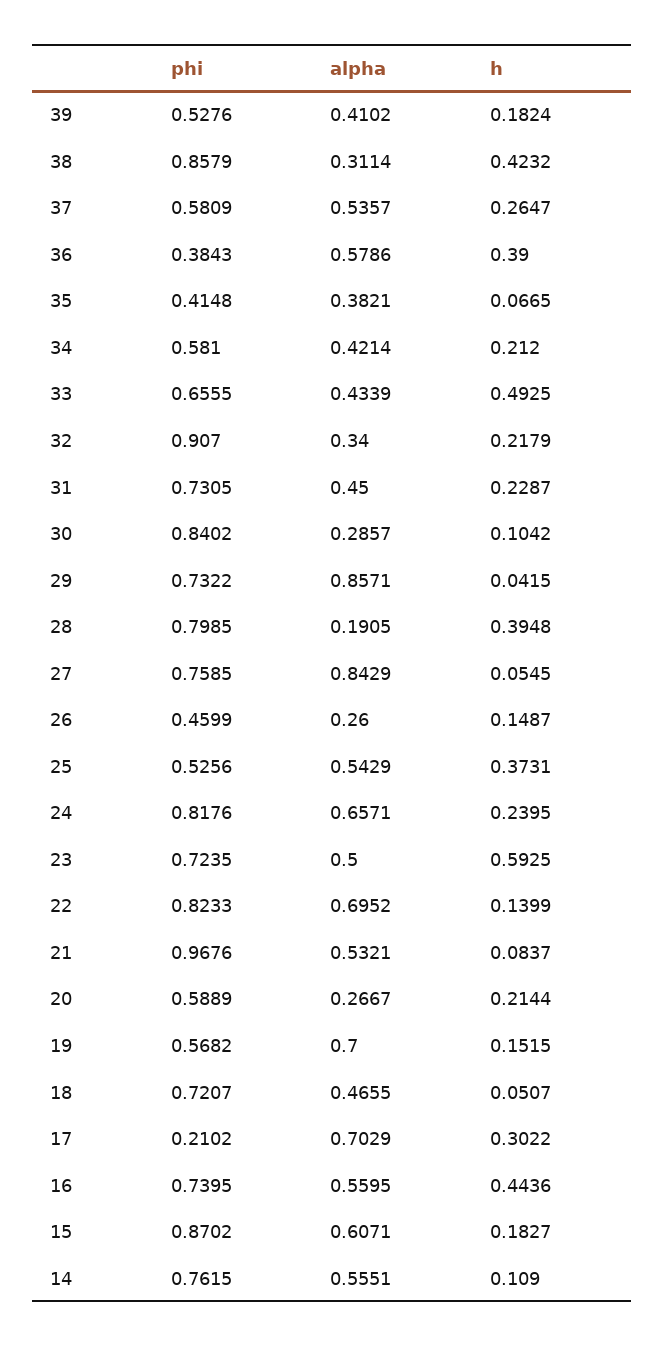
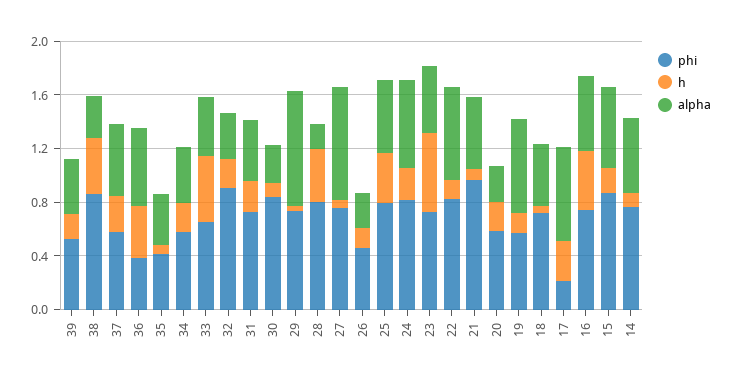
  {
    "phi": {
      "39": 0.5276,
      "38": 0.8579,
      "37": 0.5809,
      "36": 0.3843,
      "35": 0.4148,
      "34": 0.581,
      "33": 0.6555,
      "32": 0.907,
      "31": 0.7305,
      "30": 0.8402,
      "29": 0.7322,
      "28": 0.7985,
      "27": 0.7585,
      "26": 0.4599,
-     "25": 0.5256,
+     "25": 0.8,
      "24": 0.8176,
      "23": 0.7235,
      "22": 0.8233,
      "21": 0.9676,
      "20": 0.5889,
      "19": 0.5682,
      "18": 0.7207,
      "17": 0.2102,
      "16": 0.7395,
      "15": 0.8702,
      "14": 0.7615
    },
    "alpha": {
      "39": 0.4102,
      "38": 0.3114,
      "37": 0.5357,
      "36": 0.5786,
      "35": 0.3821,
      "34": 0.4214,
      "33": 0.4339,
      "32": 0.34,
      "31": 0.45,
      "30": 0.2857,
      "29": 0.8571,
      "28": 0.1905,
      "27": 0.8429,
      "26": 0.26,
      "25": 0.5429,
      "24": 0.6571,
      "23": 0.5,
      "22": 0.6952,
      "21": 0.5321,
      "20": 0.2667,
      "19": 0.7,
      "18": 0.4655,
      "17": 0.7029,
      "16": 0.5595,
      "15": 0.6071,
      "14": 0.5551
    },
    "h": {
      "39": 0.1824,
      "38": 0.4232,
      "37": 0.2647,
      "36": 0.39,
      "35": 0.0665,
      "34": 0.212,
      "33": 0.4925,
      "32": 0.2179,
      "31": 0.2287,
      "30": 0.1042,
      "29": 0.0415,
      "28": 0.3948,
      "27": 0.0545,
      "26": 0.1487,
      "25": 0.3731,
      "24": 0.2395,
      "23": 0.5925,
      "22": 0.1399,
      "21": 0.0837,
      "20": 0.2144,
      "19": 0.1515,
      "18": 0.0507,
      "17": 0.3022,
      "16": 0.4436,
      "15": 0.1827,
      "14": 0.109
    }
  }

